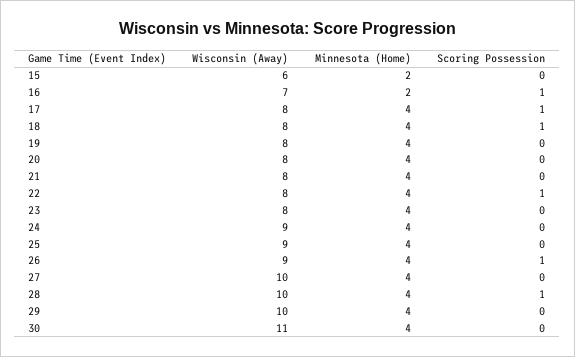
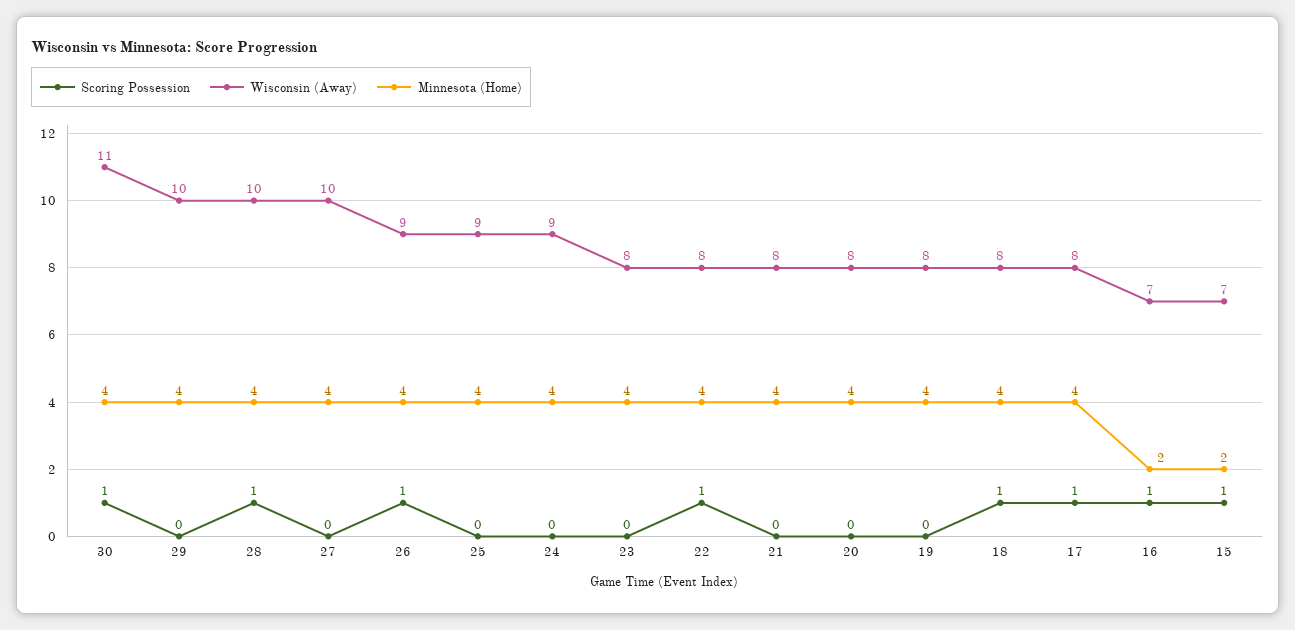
  {
    "Wisconsin (Away)": {
-     "15": 6,
+     "15": 7,
      "16": 7,
      "17": 8,
      "18": 8,
      "19": 8,
      "20": 8,
      "21": 8,
      "22": 8,
      "23": 8,
      "24": 9,
      "25": 9,
      "26": 9,
      "27": 10,
      "28": 10,
      "29": 10,
      "30": 11
    },
    "Minnesota (Home)": {
      "15": 2,
      "16": 2,
      "17": 4,
      "18": 4,
      "19": 4,
      "20": 4,
      "21": 4,
      "22": 4,
      "23": 4,
      "24": 4,
      "25": 4,
      "26": 4,
      "27": 4,
      "28": 4,
      "29": 4,
      "30": 4
    },
    "Scoring Possession": {
-     "15": 0,
+     "15": 1,
      "16": 1,
      "17": 1,
      "18": 1,
      "19": 0,
      "20": 0,
      "21": 0,
      "22": 1,
      "23": 0,
      "24": 0,
      "25": 0,
      "26": 1,
      "27": 0,
      "28": 1,
      "29": 0,
-     "30": 0
+     "30": 1
    }
  }

